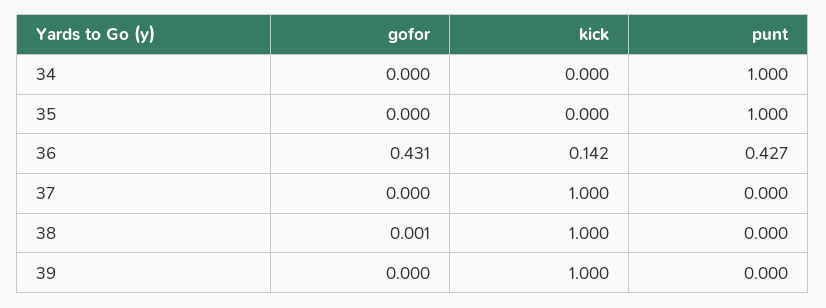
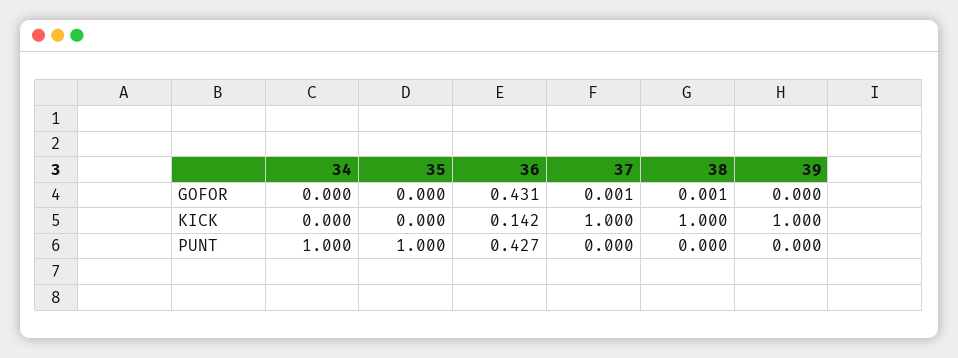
  {
    "gofor": {
      "34": 0,
      "35": 0,
      "36": 0.431,
-     "37": 0,
+     "37": 0.001,
      "38": 0.001,
      "39": 0
    },
    "kick": {
      "34": 0,
      "35": 0,
      "36": 0.142,
      "37": 1,
      "38": 1,
      "39": 1
    },
    "punt": {
      "34": 1,
      "35": 1,
      "36": 0.427,
      "37": 0,
      "38": 0,
      "39": 0
    }
  }

